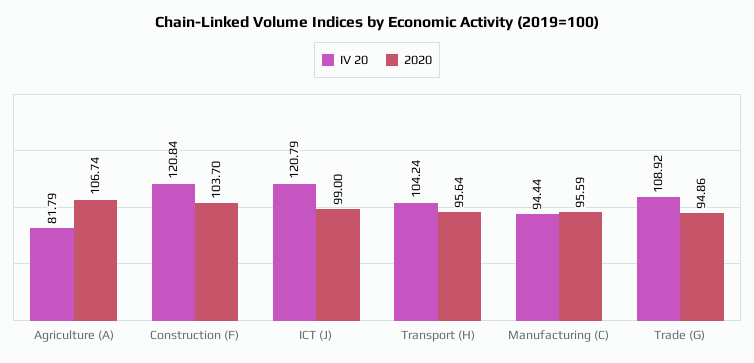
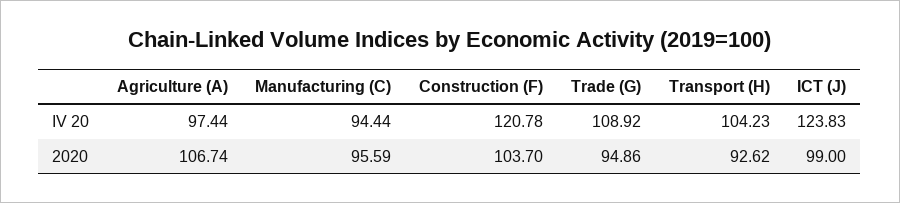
  {
    "IV 20": {
-     "Agriculture (A)": 81.79,
+     "Agriculture (A)": 97.44,
-     "Construction (F)": 120.84,
+     "Construction (F)": 120.78,
-     "ICT (J)": 120.79,
+     "ICT (J)": 123.83,
-     "Transport (H)": 104.24,
+     "Transport (H)": 104.23,
      "Manufacturing (C)": 94.44,
      "Trade (G)": 108.92
    },
    "2020": {
      "Agriculture (A)": 106.74,
      "Construction (F)": 103.7,
      "ICT (J)": 99,
-     "Transport (H)": 95.64,
+     "Transport (H)": 92.62,
      "Manufacturing (C)": 95.59,
      "Trade (G)": 94.86
    }
  }

